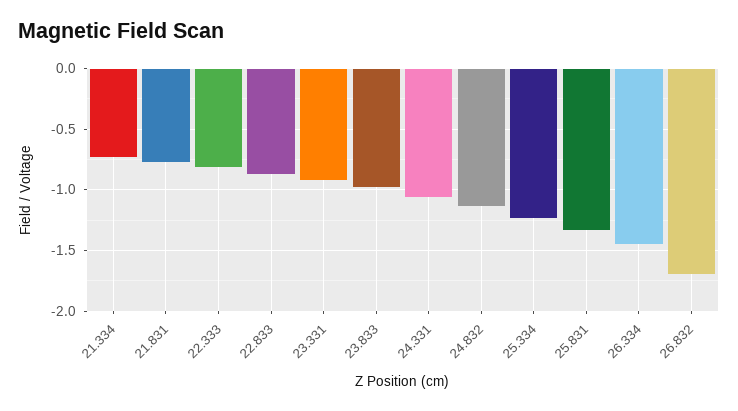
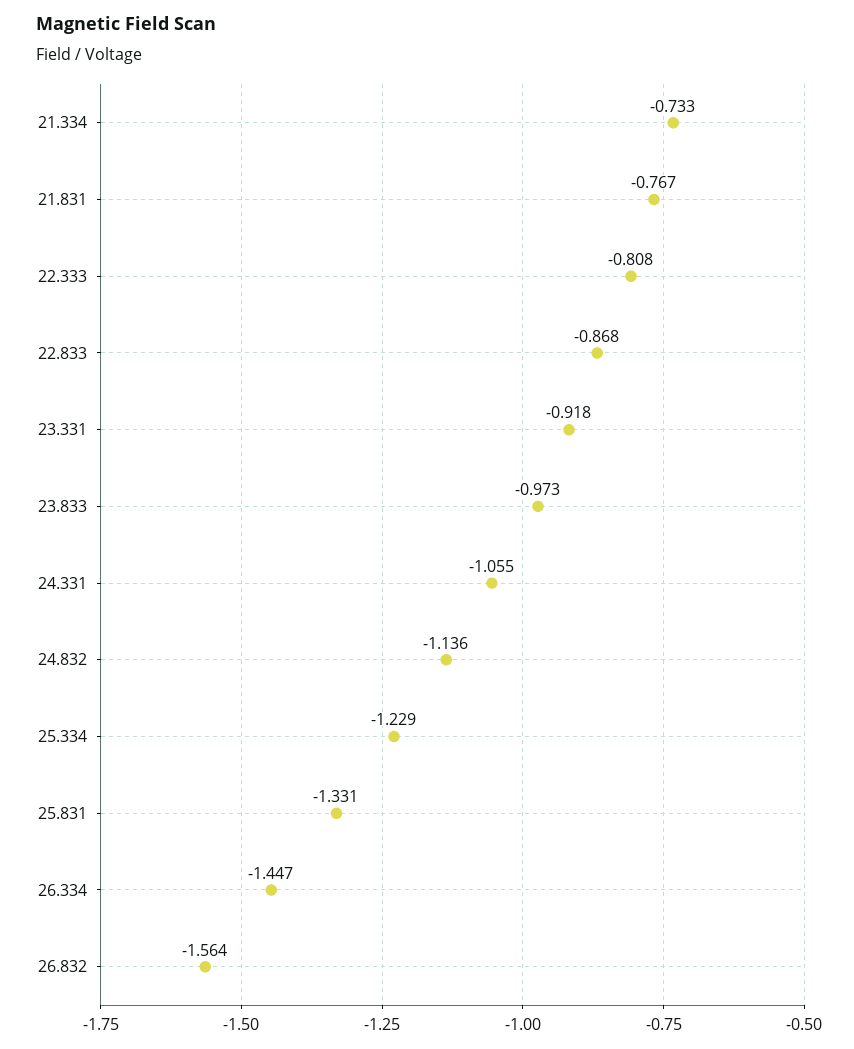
  {
    "21.334": -0.733,
    "21.831": -0.767,
    "22.333": -0.808,
    "22.833": -0.868,
    "23.331": -0.918,
    "23.833": -0.973,
    "24.331": -1.055,
    "24.832": -1.136,
    "25.334": -1.229,
    "25.831": -1.331,
    "26.334": -1.447,
-   "26.832": -1.7
+   "26.832": -1.564
  }

